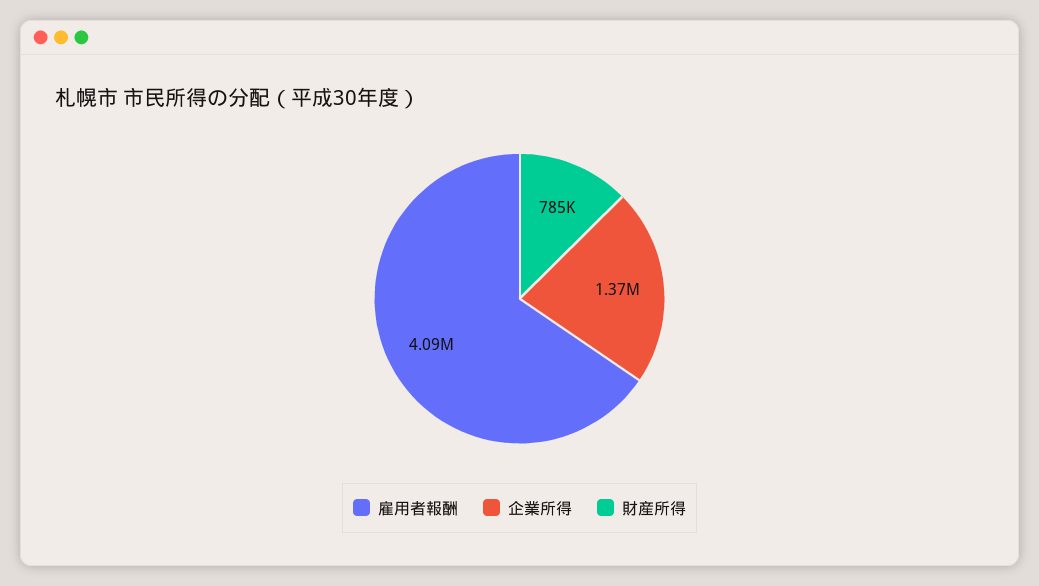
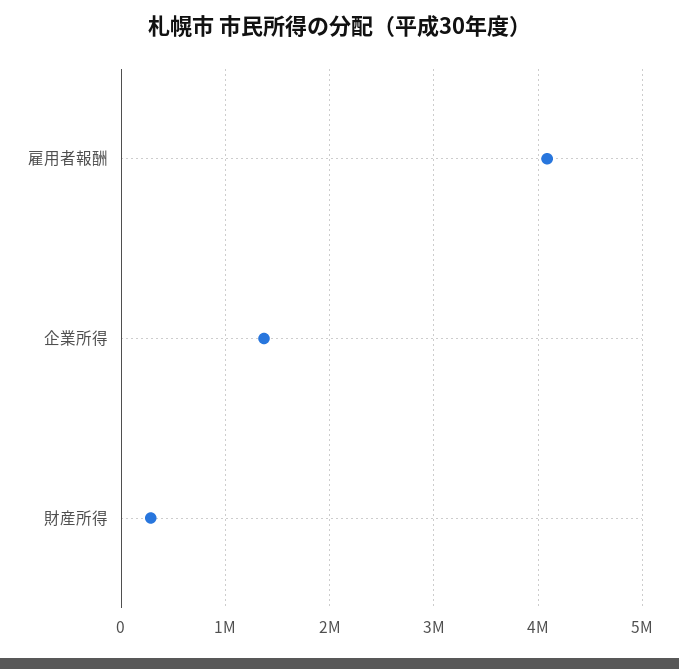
  {
    "雇用者報酬": 4090000,
    "企業所得": 1370000,
-   "財産所得": 785000
+   "財産所得": 300000
  }

